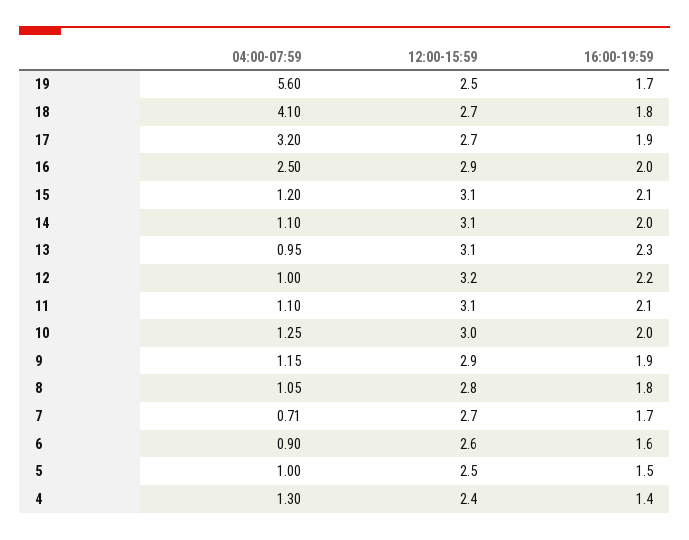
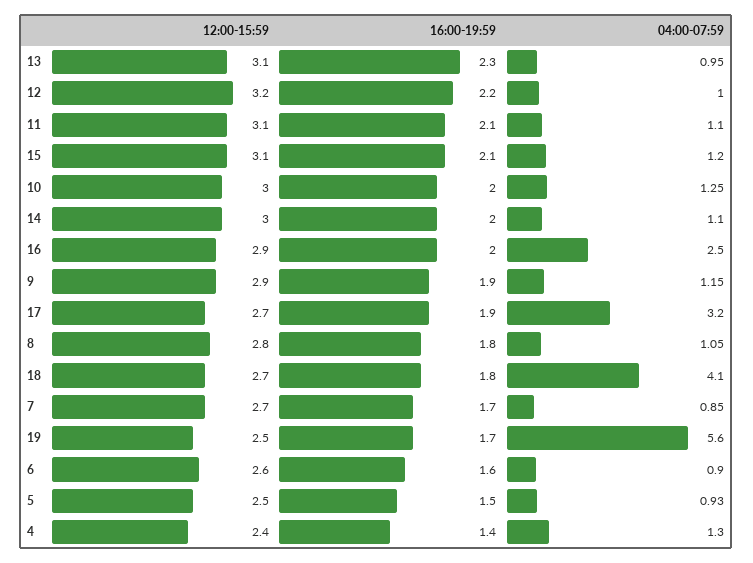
  {
    "04:00-07:59": {
      "19": 5.6,
      "18": 4.1,
      "17": 3.2,
      "16": 2.5,
      "15": 1.2,
      "14": 1.1,
      "13": 0.95,
      "12": 1,
      "11": 1.1,
      "10": 1.25,
      "9": 1.15,
      "8": 1.05,
-     "7": 0.71,
+     "7": 0.85,
      "6": 0.9,
-     "5": 1,
+     "5": 0.93,
      "4": 1.3
    },
    "12:00-15:59": {
      "19": 2.5,
      "18": 2.7,
      "17": 2.7,
      "16": 2.9,
      "15": 3.1,
-     "14": 3.1,
+     "14": 3,
      "13": 3.1,
      "12": 3.2,
      "11": 3.1,
      "10": 3,
      "9": 2.9,
      "8": 2.8,
      "7": 2.7,
      "6": 2.6,
      "5": 2.5,
      "4": 2.4
    },
    "16:00-19:59": {
      "19": 1.7,
      "18": 1.8,
      "17": 1.9,
      "16": 2,
      "15": 2.1,
      "14": 2,
      "13": 2.3,
      "12": 2.2,
      "11": 2.1,
      "10": 2,
      "9": 1.9,
      "8": 1.8,
      "7": 1.7,
      "6": 1.6,
      "5": 1.5,
      "4": 1.4
    }
  }

